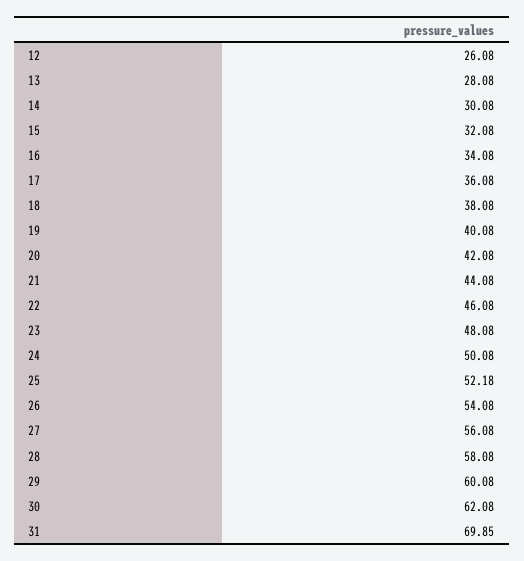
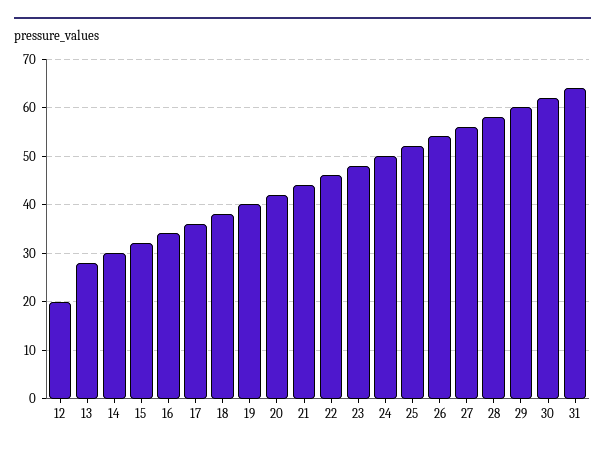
  {
-   "12": 26.08,
+   "12": 20,
    "13": 28.08,
    "14": 30.08,
    "15": 32.08,
    "16": 34.08,
    "17": 36.08,
    "18": 38.08,
    "19": 40.08,
    "20": 42.08,
    "21": 44.08,
    "22": 46.08,
    "23": 48.08,
    "24": 50.08,
    "25": 52.18,
    "26": 54.08,
    "27": 56.08,
    "28": 58.08,
    "29": 60.08,
    "30": 62.08,
-   "31": 69.85
+   "31": 64
  }

